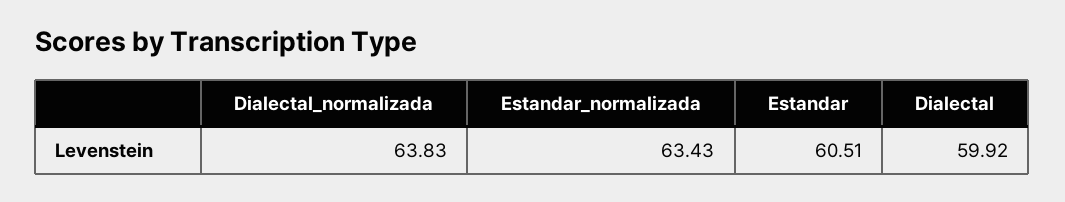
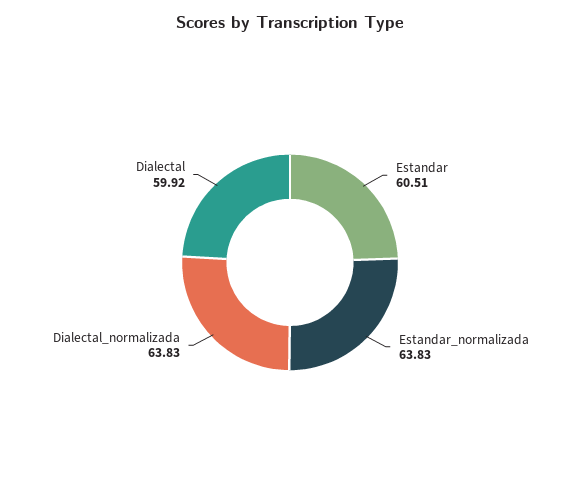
  {
    "Dialectal_normalizada": 63.83,
-   "Estandar_normalizada": 63.43,
+   "Estandar_normalizada": 63.83,
    "Estandar": 60.51,
    "Dialectal": 59.92
  }

